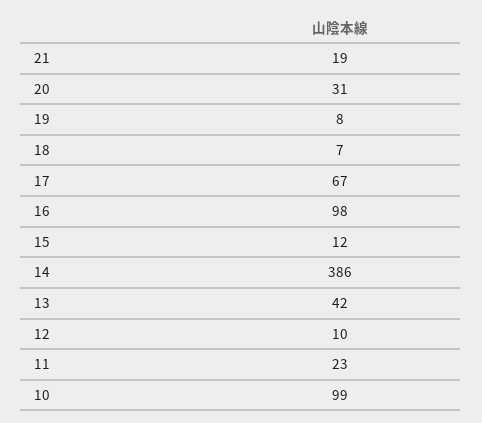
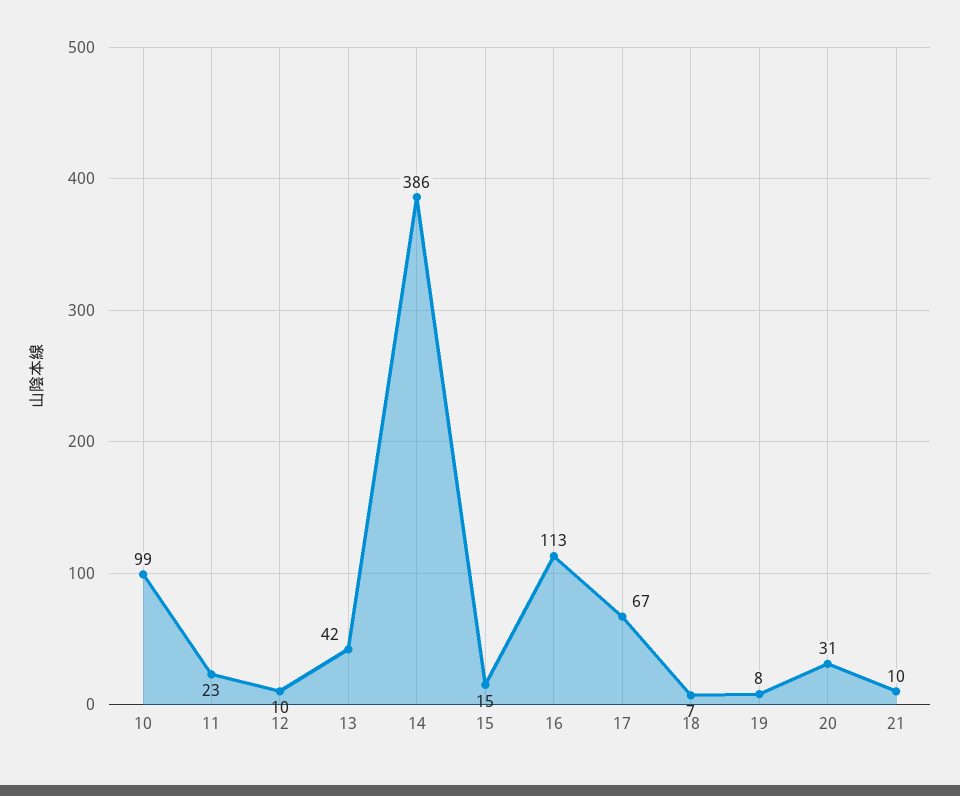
  {
-   "21": 19,
+   "21": 10,
    "20": 31,
    "19": 8,
    "18": 7,
    "17": 67,
-   "16": 98,
+   "16": 113,
-   "15": 12,
+   "15": 15,
    "14": 386,
    "13": 42,
    "12": 10,
    "11": 23,
    "10": 99
  }

